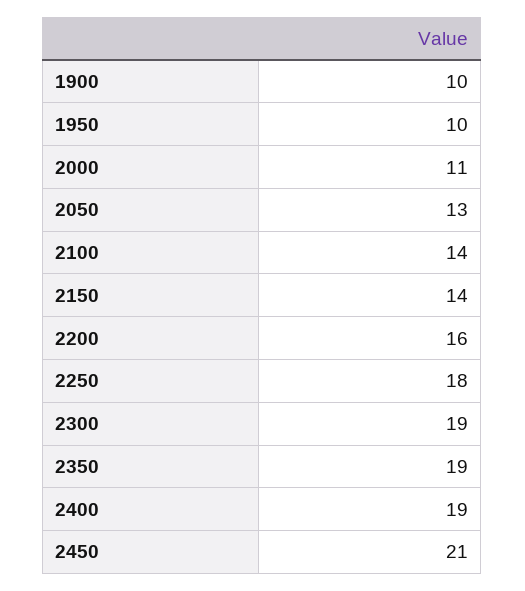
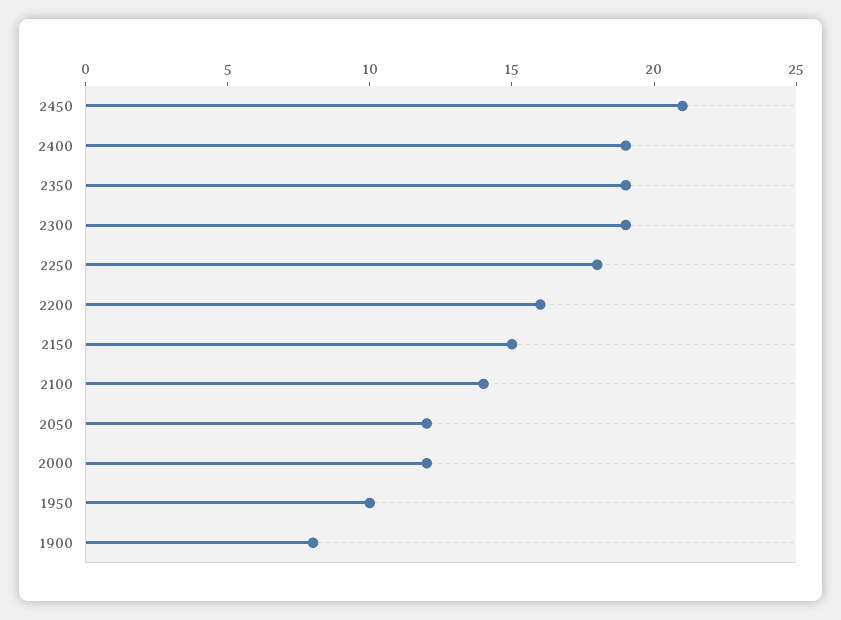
  {
-   "1900": 10,
+   "1900": 8,
    "1950": 10,
-   "2000": 11,
+   "2000": 12,
-   "2050": 13,
+   "2050": 12,
    "2100": 14,
-   "2150": 14,
+   "2150": 15,
    "2200": 16,
    "2250": 18,
    "2300": 19,
    "2350": 19,
    "2400": 19,
    "2450": 21
  }

